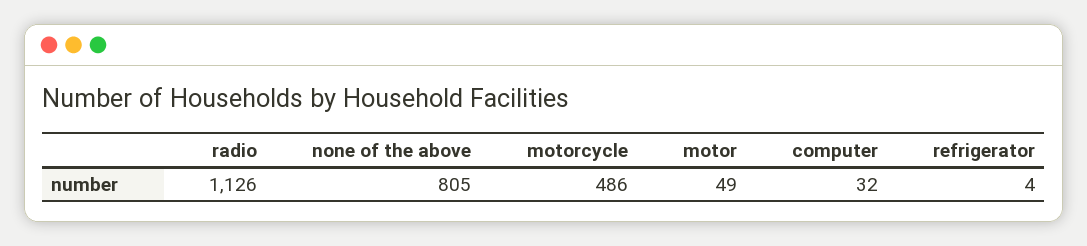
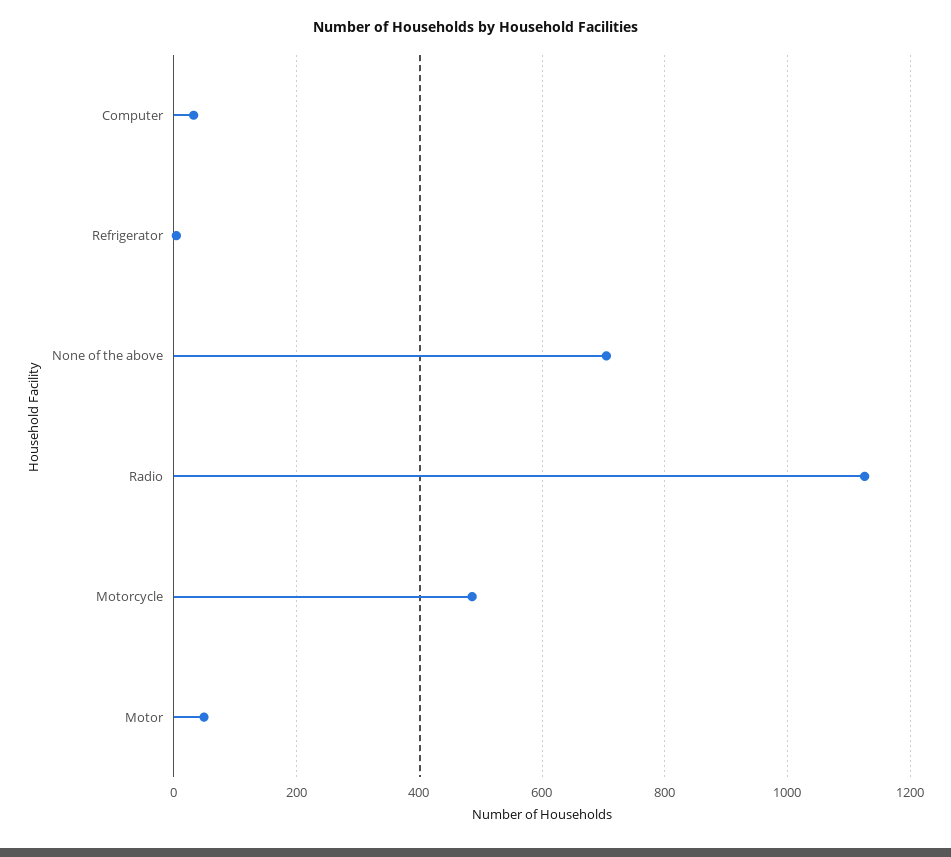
  {
    "radio": 1126,
-   "none of the above": 805,
+   "none of the above": 700,
    "motorcycle": 486,
    "motor": 49,
    "computer": 32,
    "refrigerator": 4
  }

